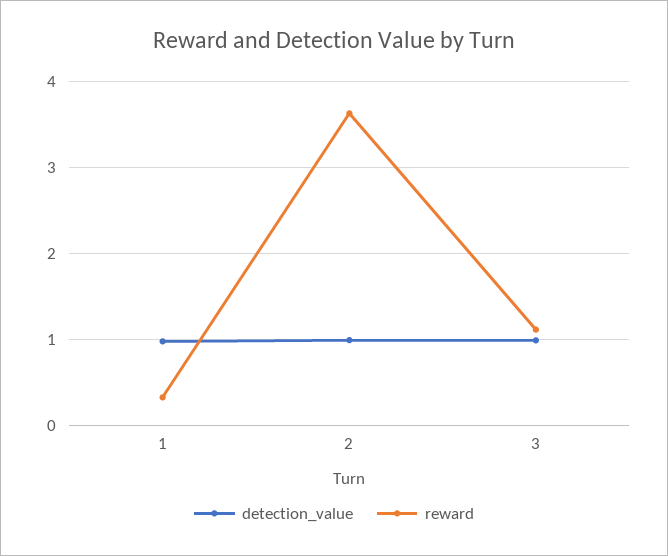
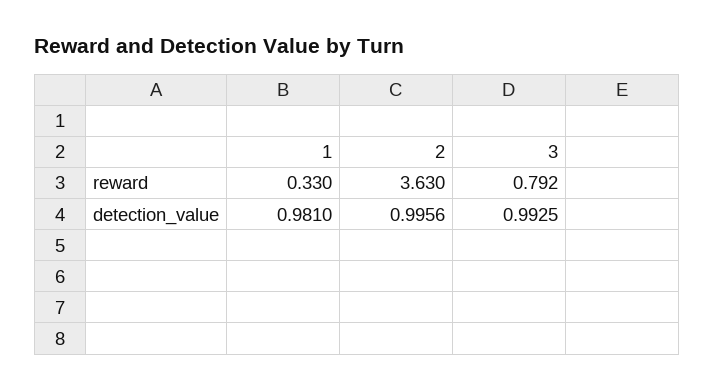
  {
    "detection_value": {
      "1": 0.981,
      "2": 0.9956,
      "3": 0.9925
    },
    "reward": {
      "1": 0.33,
      "2": 3.63,
-     "3": 1.1
+     "3": 0.792
    }
  }

